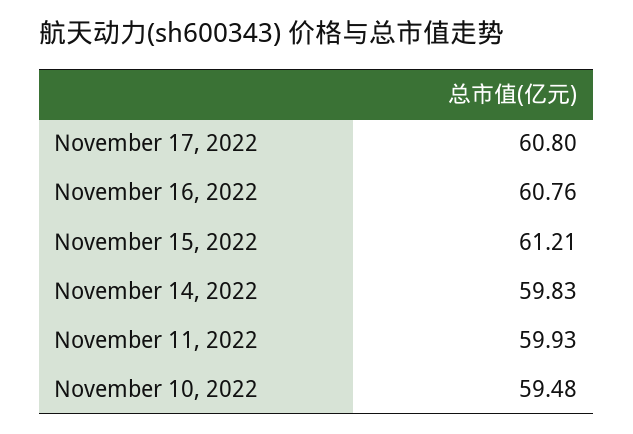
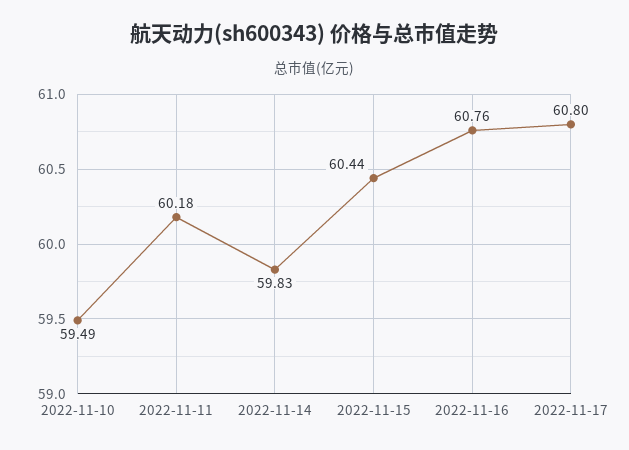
  {
    "November 17, 2022": 60.8,
    "November 16, 2022": 60.76,
-   "November 15, 2022": 61.21,
+   "November 15, 2022": 60.44,
    "November 14, 2022": 59.83,
-   "November 11, 2022": 59.93,
+   "November 11, 2022": 60.18,
-   "November 10, 2022": 59.48
+   "November 10, 2022": 59.49
  }

